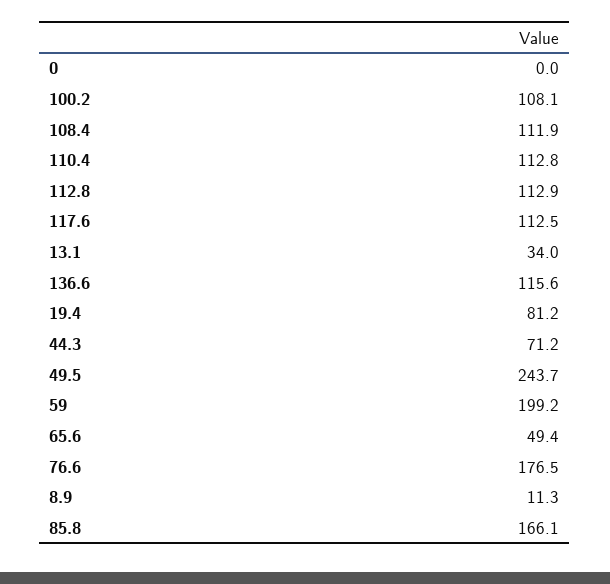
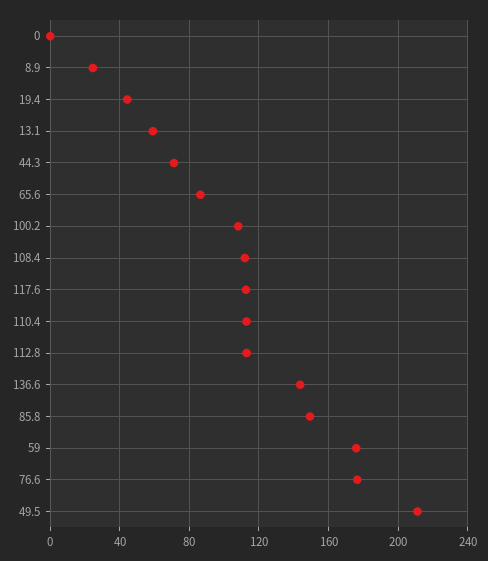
  {
    "0": 0,
    "100.2": 108.1,
    "108.4": 111.9,
    "110.4": 112.8,
    "112.8": 112.9,
    "117.6": 112.5,
-   "13.1": 34,
+   "13.1": 60,
-   "136.6": 115.6,
+   "136.6": 145,
-   "19.4": 81.2,
+   "19.4": 45,
    "44.3": 71.2,
-   "49.5": 243.7,
+   "49.5": 210,
-   "59": 199.2,
+   "59": 175,
-   "65.6": 49.4,
+   "65.6": 85,
    "76.6": 176.5,
-   "8.9": 11.3,
+   "8.9": 25,
-   "85.8": 166.1
+   "85.8": 150
  }

